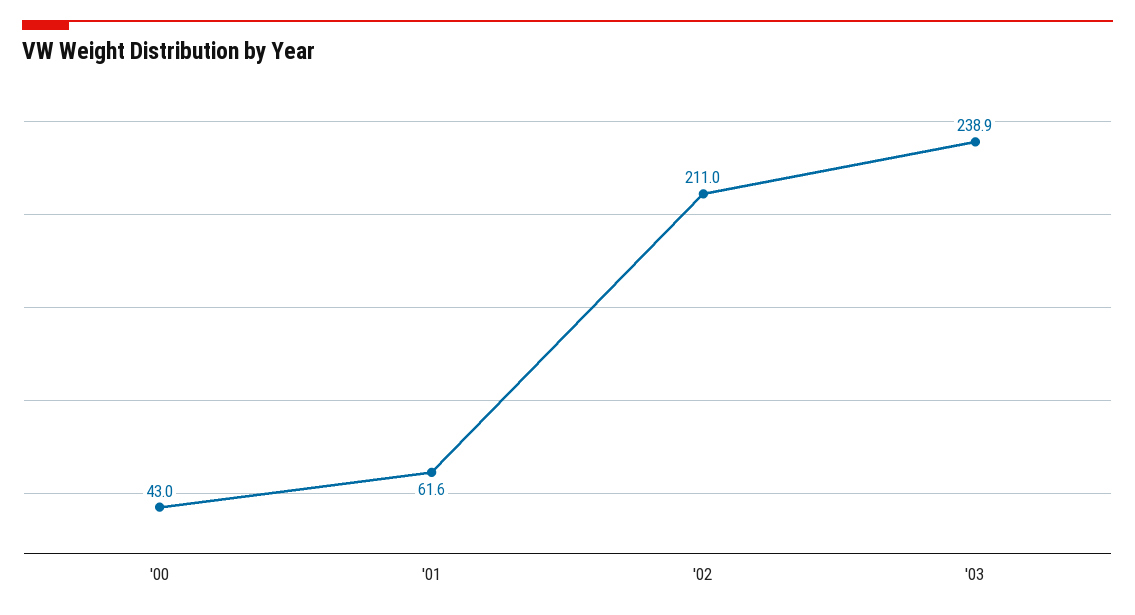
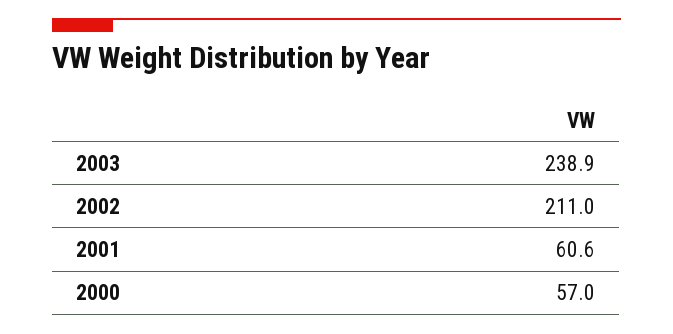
  {
-   "'00": 43,
+   "'00": 57,
-   "'01": 61.6,
+   "'01": 60.6,
    "'02": 211,
    "'03": 238.9
  }

